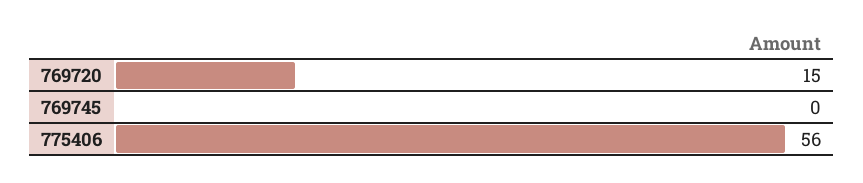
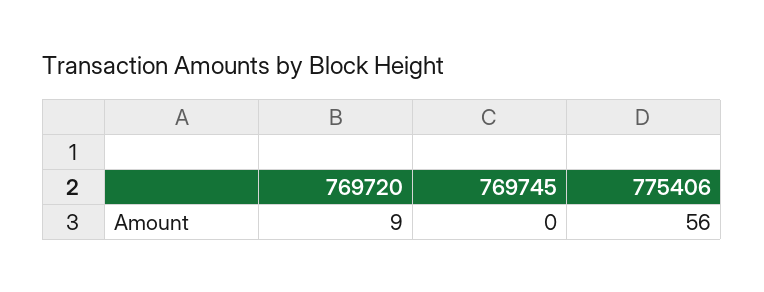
  {
-   "769720": 15,
+   "769720": 9,
    "769745": 0,
    "775406": 56
  }

